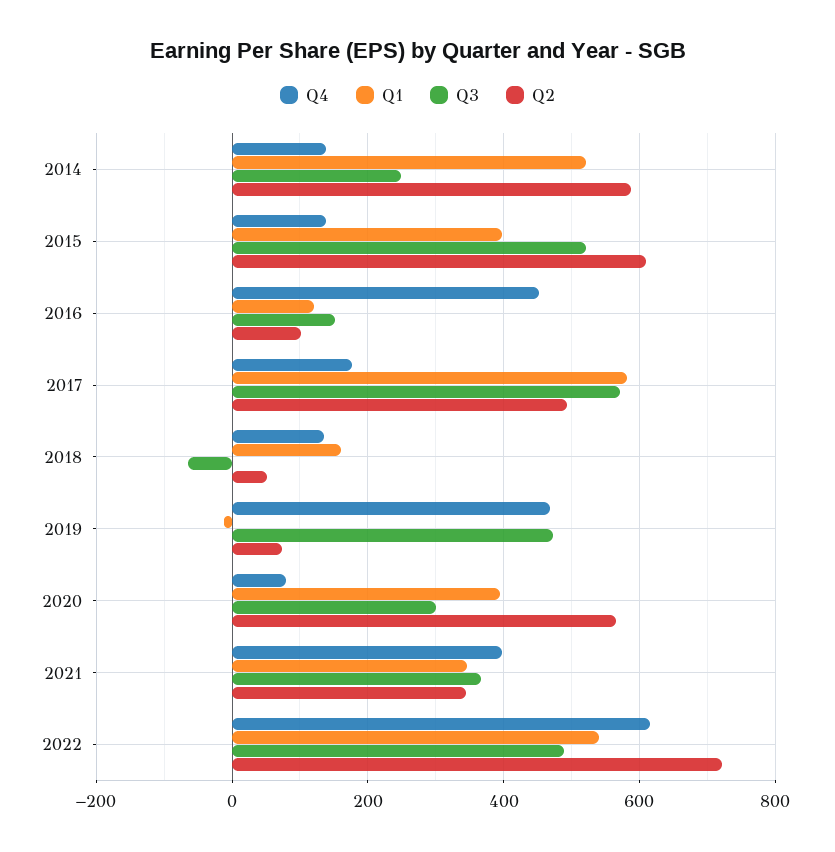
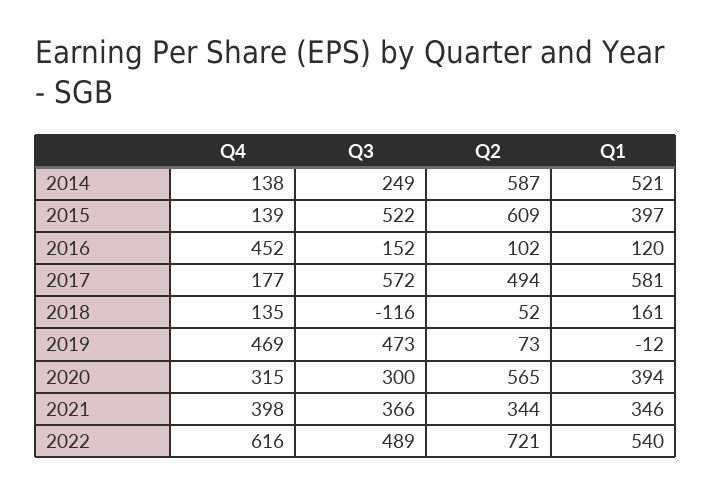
  {
    "Q4": {
      "2014": 138,
      "2015": 139,
      "2016": 452,
      "2017": 177,
      "2018": 135,
      "2019": 469,
-     "2020": 80,
+     "2020": 315,
      "2021": 398,
      "2022": 616
    },
    "Q1": {
      "2014": 521,
      "2015": 397,
      "2016": 120,
      "2017": 581,
      "2018": 161,
      "2019": -12,
      "2020": 394,
      "2021": 346,
      "2022": 540
    },
    "Q3": {
      "2014": 249,
      "2015": 522,
      "2016": 152,
      "2017": 572,
-     "2018": -60,
+     "2018": -116,
      "2019": 473,
      "2020": 300,
      "2021": 366,
      "2022": 489
    },
    "Q2": {
      "2014": 587,
      "2015": 609,
      "2016": 102,
      "2017": 494,
      "2018": 52,
      "2019": 73,
      "2020": 565,
      "2021": 344,
      "2022": 721
    }
  }

